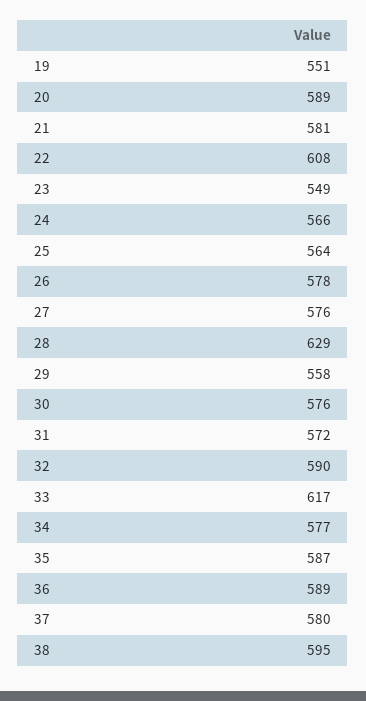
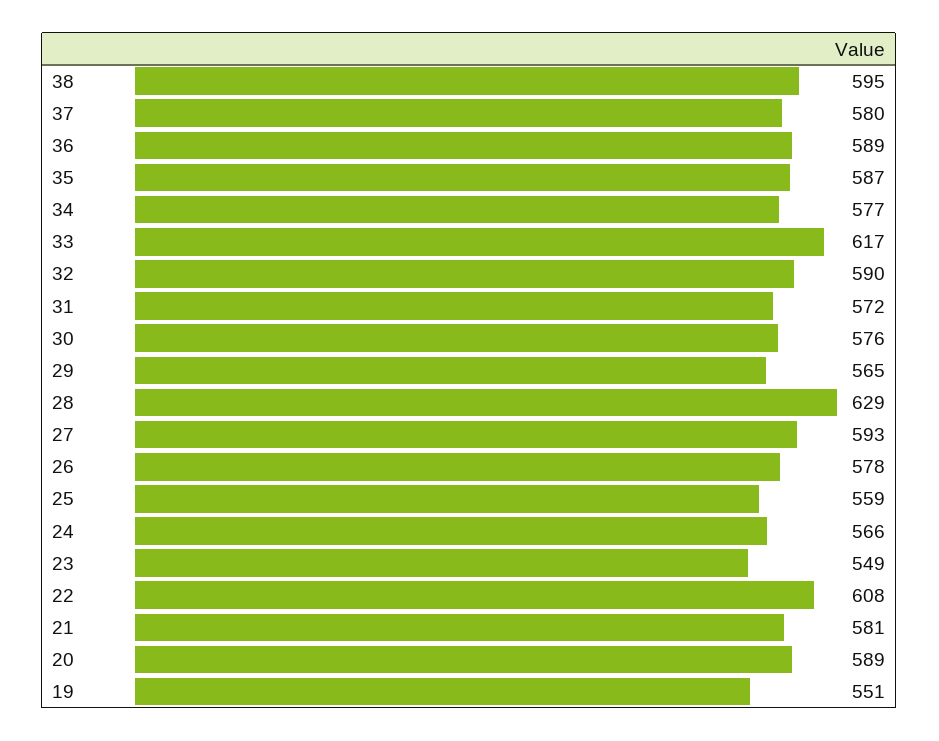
  {
    "19": 551,
    "20": 589,
    "21": 581,
    "22": 608,
    "23": 549,
    "24": 566,
-   "25": 564,
+   "25": 559,
    "26": 578,
-   "27": 576,
+   "27": 593,
    "28": 629,
-   "29": 558,
+   "29": 565,
    "30": 576,
    "31": 572,
    "32": 590,
    "33": 617,
    "34": 577,
    "35": 587,
    "36": 589,
    "37": 580,
    "38": 595
  }

